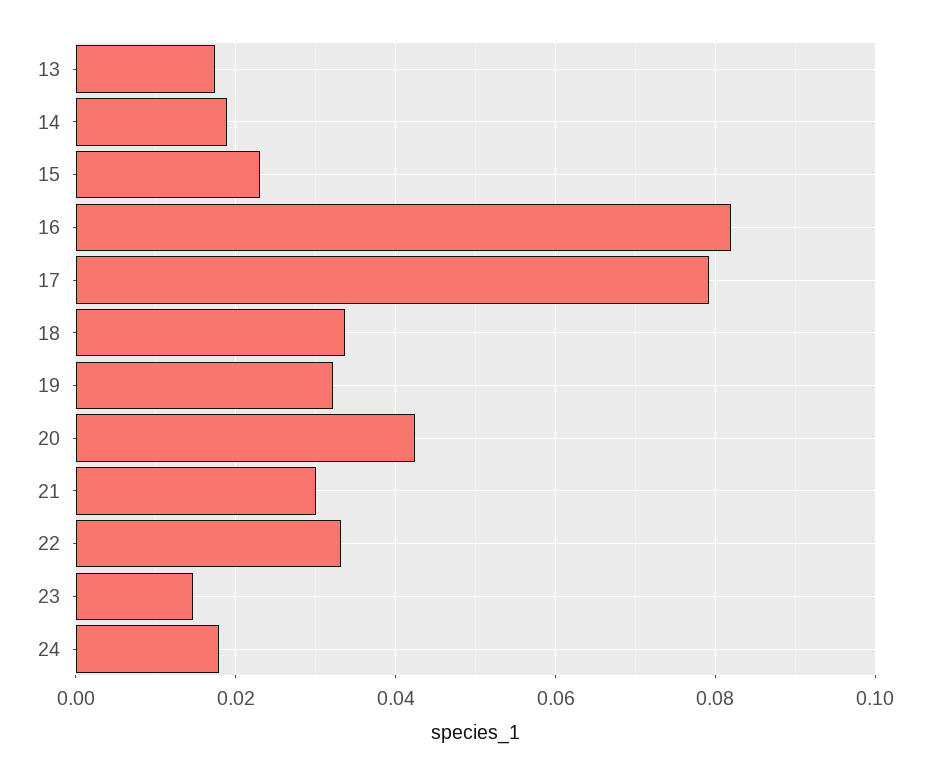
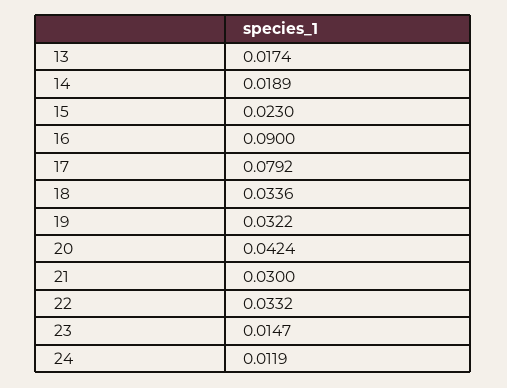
  {
    "13": 0.0174,
    "14": 0.0189,
    "15": 0.023,
-   "16": 0.082,
+   "16": 0.09,
    "17": 0.0792,
    "18": 0.0336,
    "19": 0.0322,
    "20": 0.0424,
    "21": 0.03,
    "22": 0.0332,
    "23": 0.0147,
-   "24": 0.018
+   "24": 0.0119
  }

